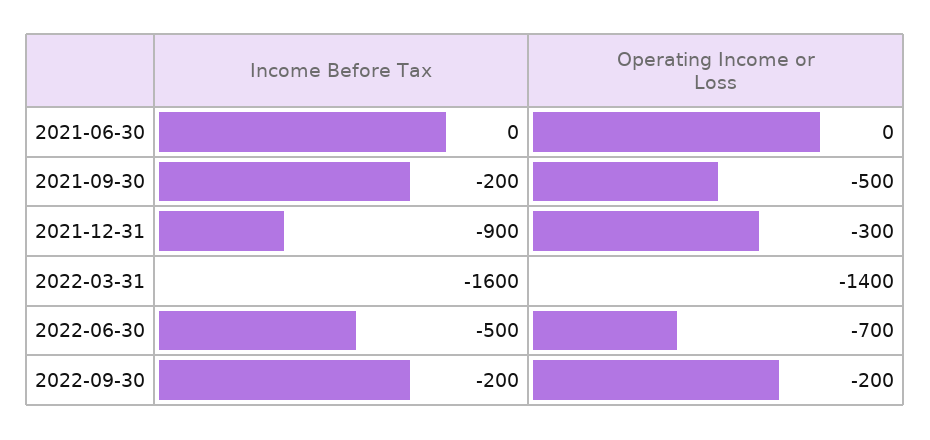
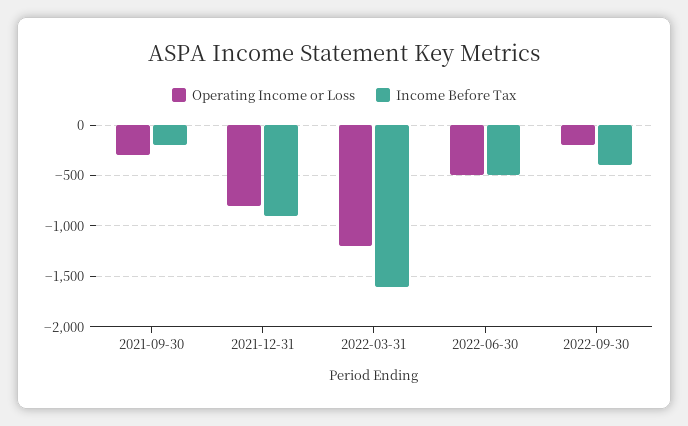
  {
    "Income Before Tax": {
-     "2021-06-30": 0,
      "2021-09-30": -200,
      "2021-12-31": -900,
      "2022-03-31": -1600,
      "2022-06-30": -500,
-     "2022-09-30": -200
+     "2022-09-30": -400
    },
    "Operating Income or Loss": {
-     "2021-06-30": 0,
-     "2021-09-30": -500,
+     "2021-09-30": -300,
-     "2021-12-31": -300,
+     "2021-12-31": -800,
-     "2022-03-31": -1400,
+     "2022-03-31": -1200,
-     "2022-06-30": -700,
+     "2022-06-30": -500,
      "2022-09-30": -200
    }
  }

